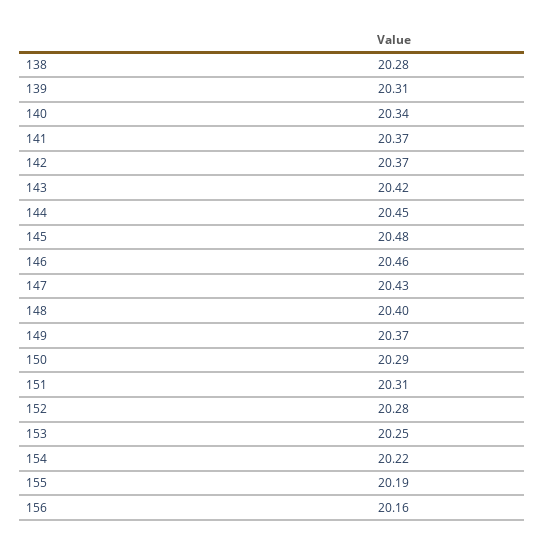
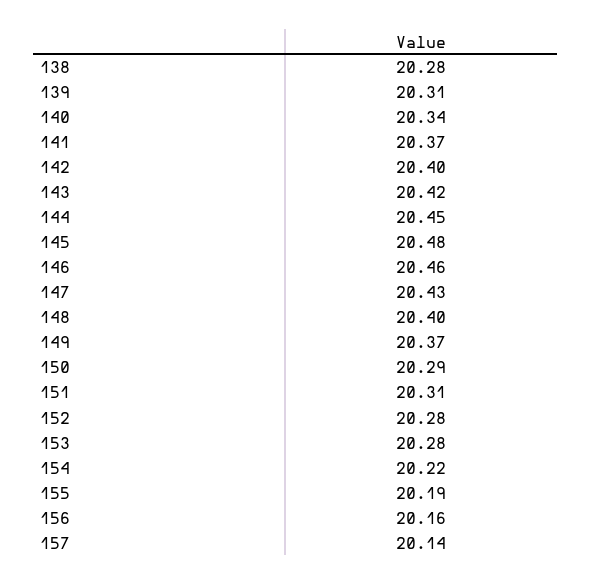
  {
    "138": 20.28,
    "139": 20.31,
    "140": 20.34,
    "141": 20.37,
-   "142": 20.37,
+   "142": 20.4,
    "143": 20.42,
    "144": 20.45,
    "145": 20.48,
    "146": 20.46,
    "147": 20.43,
    "148": 20.4,
    "149": 20.37,
    "150": 20.29,
    "151": 20.31,
    "152": 20.28,
-   "153": 20.25,
+   "153": 20.28,
    "154": 20.22,
    "155": 20.19,
-   "156": 20.16
+   "156": 20.16,
+   "157": 20.14
  }

